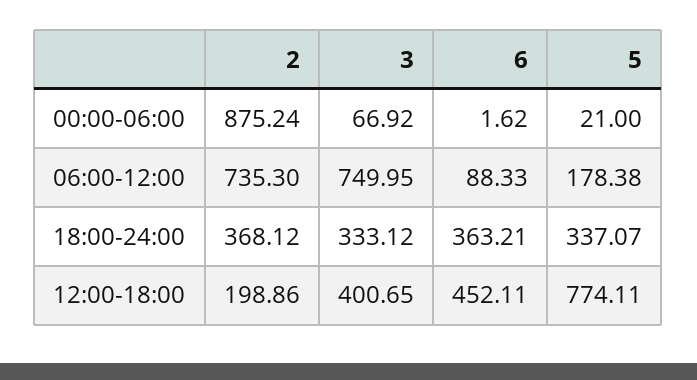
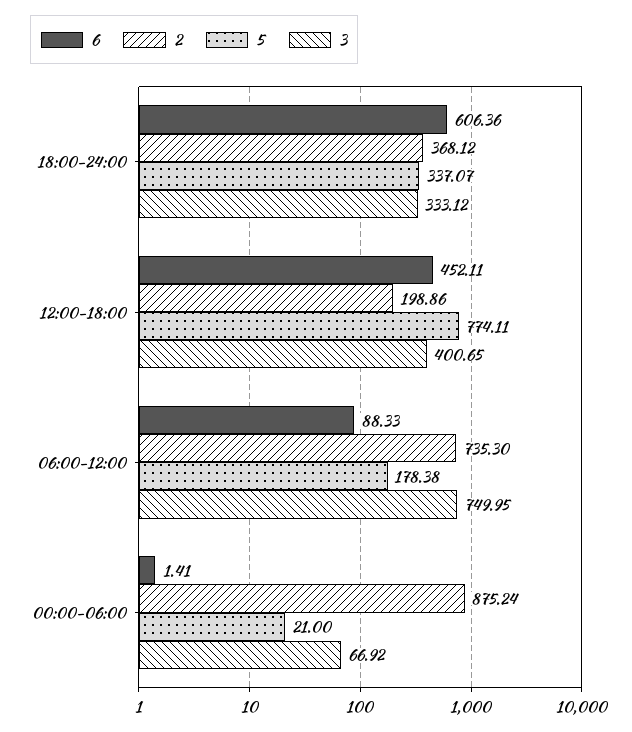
  {
    "2": {
      "00:00-06:00": 875.24,
      "06:00-12:00": 735.3,
      "18:00-24:00": 368.12,
      "12:00-18:00": 198.86
    },
    "3": {
      "00:00-06:00": 66.92,
      "06:00-12:00": 749.95,
      "18:00-24:00": 333.12,
      "12:00-18:00": 400.65
    },
    "6": {
-     "00:00-06:00": 1.62,
+     "00:00-06:00": 1.41,
      "06:00-12:00": 88.33,
-     "18:00-24:00": 363.21,
+     "18:00-24:00": 606.36,
      "12:00-18:00": 452.11
    },
    "5": {
      "00:00-06:00": 21,
      "06:00-12:00": 178.38,
      "18:00-24:00": 337.07,
      "12:00-18:00": 774.11
    }
  }

